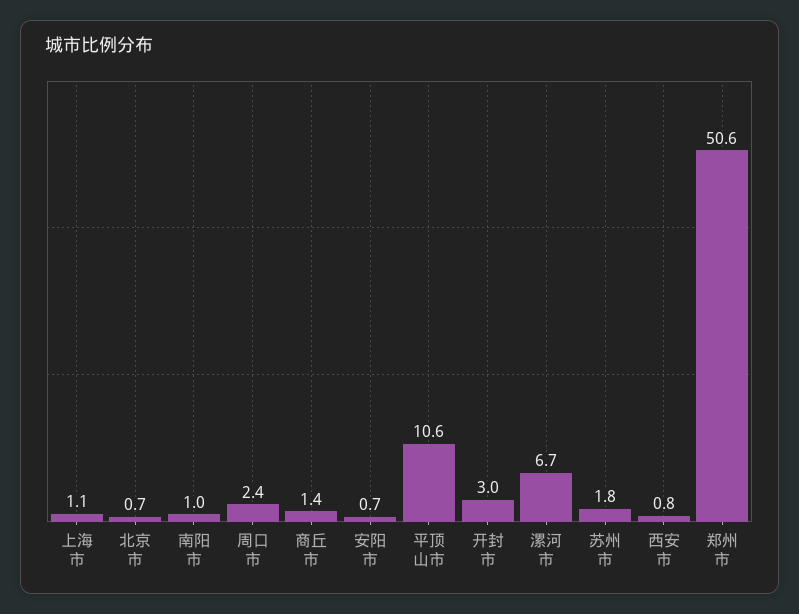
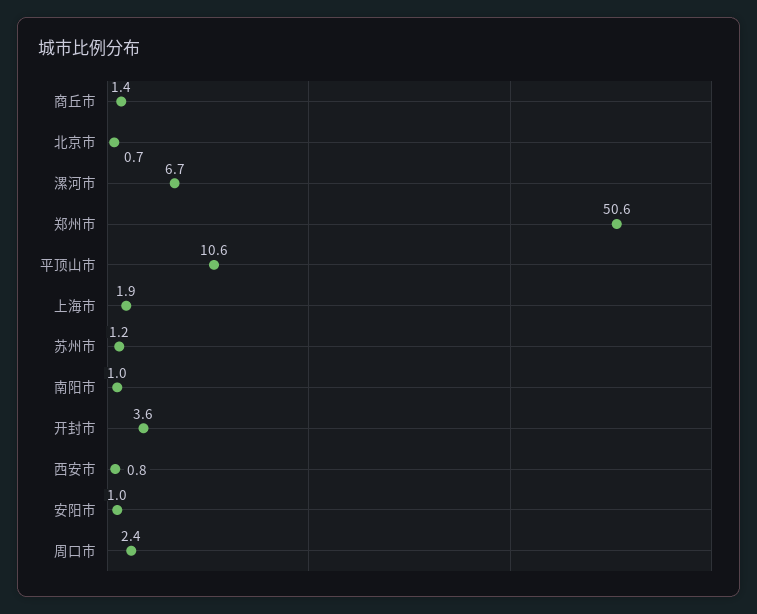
  {
-   "上海市": 1.1,
+   "上海市": 1.9,
    "北京市": 0.7,
    "南阳市": 1,
    "周口市": 2.4,
    "商丘市": 1.4,
-   "安阳市": 0.7,
+   "安阳市": 1,
    "平顶山市": 10.6,
-   "开封市": 3,
+   "开封市": 3.6,
    "漯河市": 6.7,
-   "苏州市": 1.8,
+   "苏州市": 1.2,
    "西安市": 0.8,
    "郑州市": 50.6
  }

